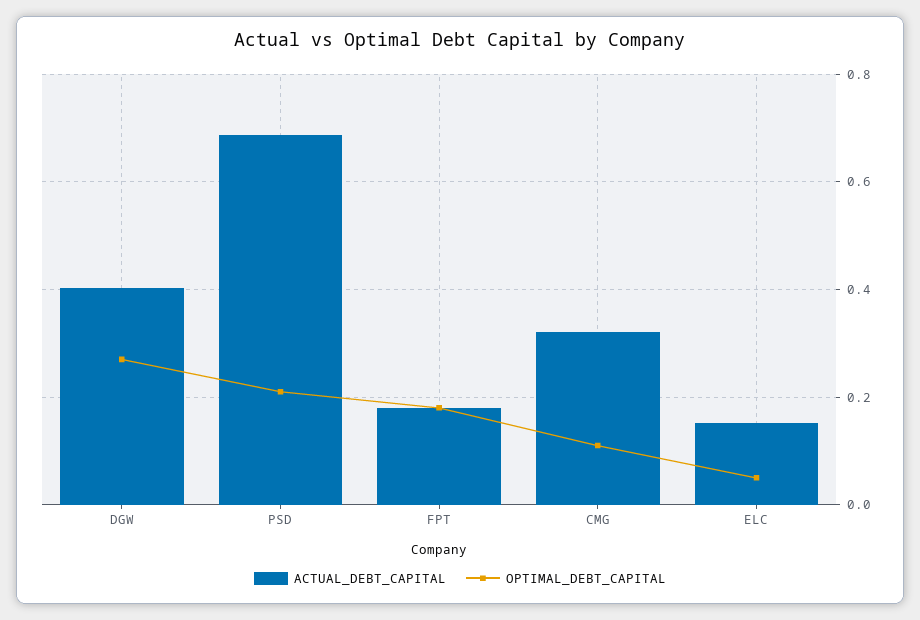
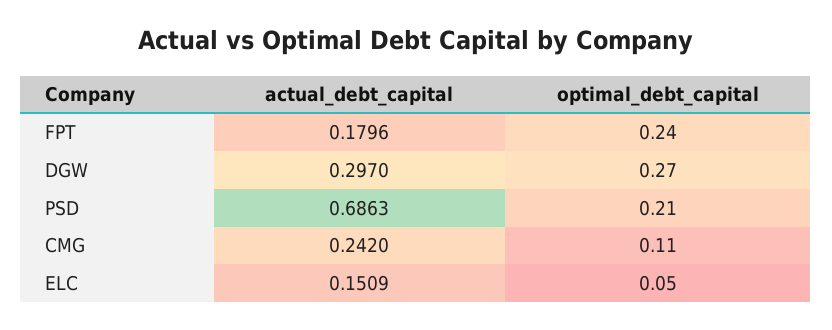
  {
    "ACTUAL_DEBT_CAPITAL": {
-     "DGW": 0.4,
+     "DGW": 0.297,
      "PSD": 0.6863,
      "FPT": 0.1796,
-     "CMG": 0.32,
+     "CMG": 0.242,
      "ELC": 0.1509
    },
    "OPTIMAL_DEBT_CAPITAL": {
      "DGW": 0.27,
      "PSD": 0.21,
-     "FPT": 0.18,
+     "FPT": 0.24,
      "CMG": 0.11,
      "ELC": 0.05
    }
  }

